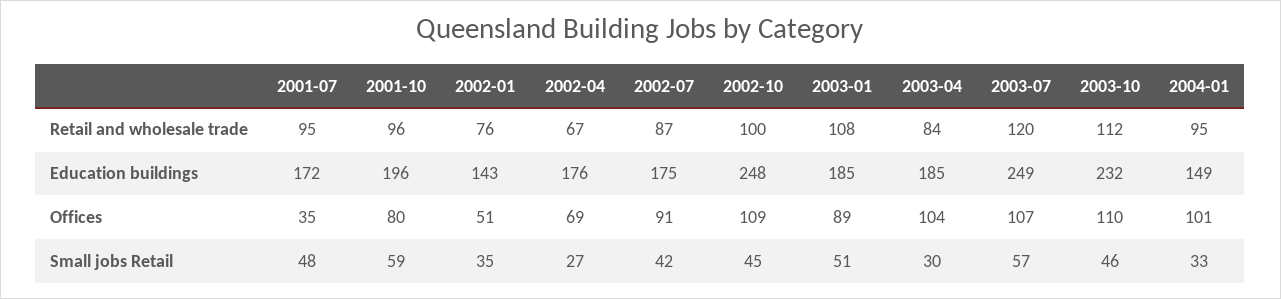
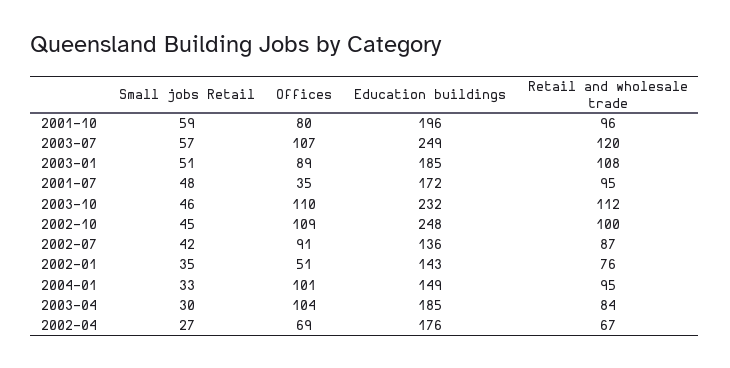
  {
    "2001-07": {
      "Retail and wholesale trade": 95,
      "Education buildings": 172,
      "Offices": 35,
      "Small jobs Retail": 48
    },
    "2001-10": {
      "Retail and wholesale trade": 96,
      "Education buildings": 196,
      "Offices": 80,
      "Small jobs Retail": 59
    },
    "2002-01": {
      "Retail and wholesale trade": 76,
      "Education buildings": 143,
      "Offices": 51,
      "Small jobs Retail": 35
    },
    "2002-04": {
      "Retail and wholesale trade": 67,
      "Education buildings": 176,
      "Offices": 69,
      "Small jobs Retail": 27
    },
    "2002-07": {
      "Retail and wholesale trade": 87,
-     "Education buildings": 175,
+     "Education buildings": 136,
      "Offices": 91,
      "Small jobs Retail": 42
    },
    "2002-10": {
      "Retail and wholesale trade": 100,
      "Education buildings": 248,
      "Offices": 109,
      "Small jobs Retail": 45
    },
    "2003-01": {
      "Retail and wholesale trade": 108,
      "Education buildings": 185,
      "Offices": 89,
      "Small jobs Retail": 51
    },
    "2003-04": {
      "Retail and wholesale trade": 84,
      "Education buildings": 185,
      "Offices": 104,
      "Small jobs Retail": 30
    },
    "2003-07": {
      "Retail and wholesale trade": 120,
      "Education buildings": 249,
      "Offices": 107,
      "Small jobs Retail": 57
    },
    "2003-10": {
      "Retail and wholesale trade": 112,
      "Education buildings": 232,
      "Offices": 110,
      "Small jobs Retail": 46
    },
    "2004-01": {
      "Retail and wholesale trade": 95,
      "Education buildings": 149,
      "Offices": 101,
      "Small jobs Retail": 33
    }
  }

